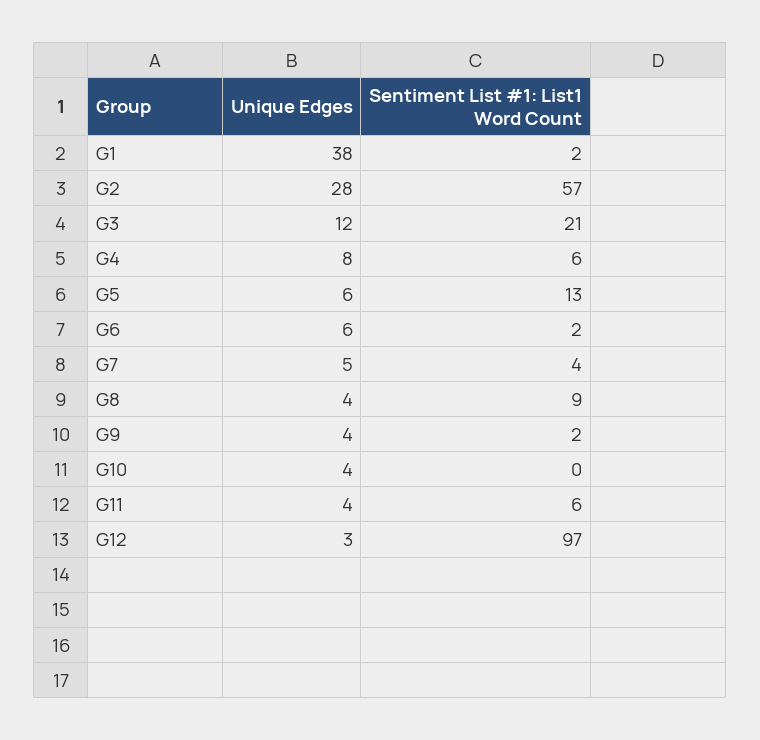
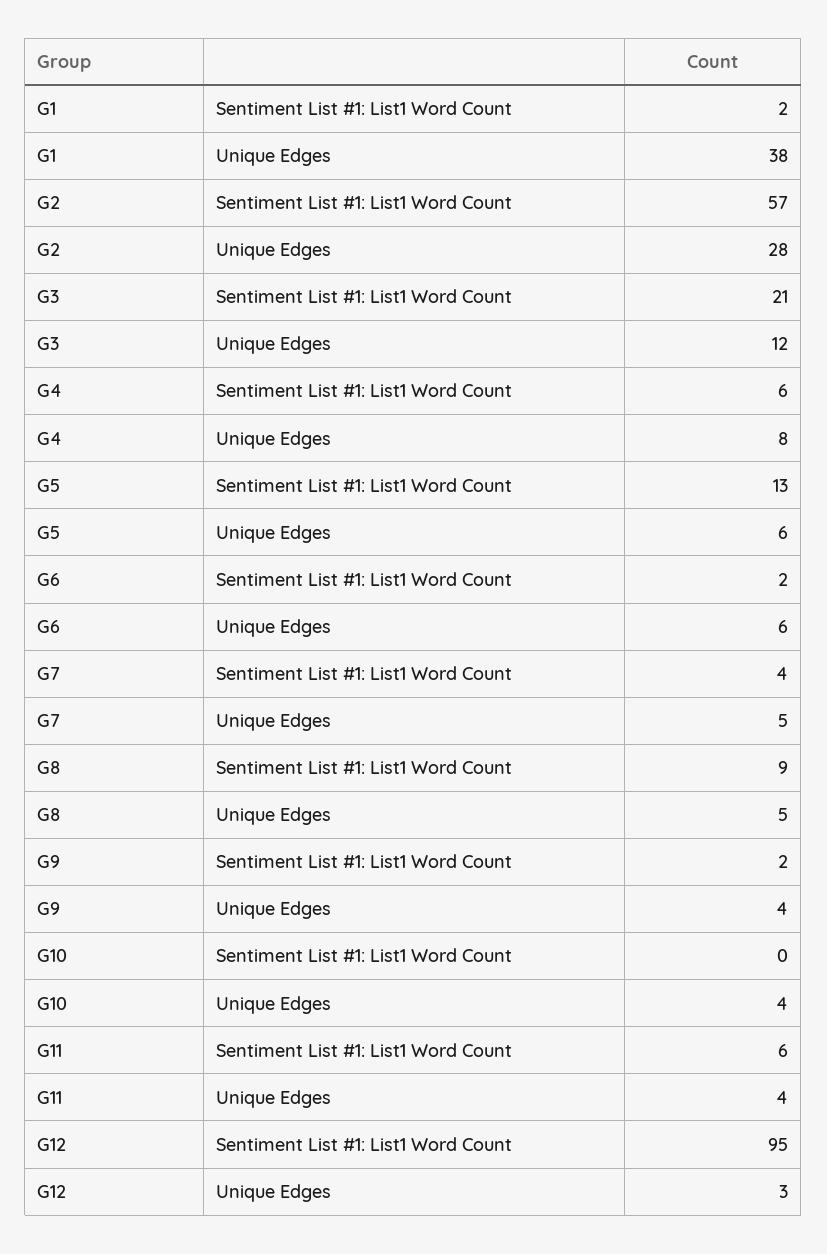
  {
    "Unique Edges": {
      "G1": 38,
      "G2": 28,
      "G3": 12,
      "G4": 8,
      "G5": 6,
      "G6": 6,
      "G7": 5,
-     "G8": 4,
+     "G8": 5,
      "G9": 4,
      "G10": 4,
      "G11": 4,
      "G12": 3
    },
    "Sentiment List #1: List1 Word Count": {
      "G1": 2,
      "G2": 57,
      "G3": 21,
      "G4": 6,
      "G5": 13,
      "G6": 2,
      "G7": 4,
      "G8": 9,
      "G9": 2,
      "G10": 0,
      "G11": 6,
-     "G12": 97
+     "G12": 95
    }
  }

